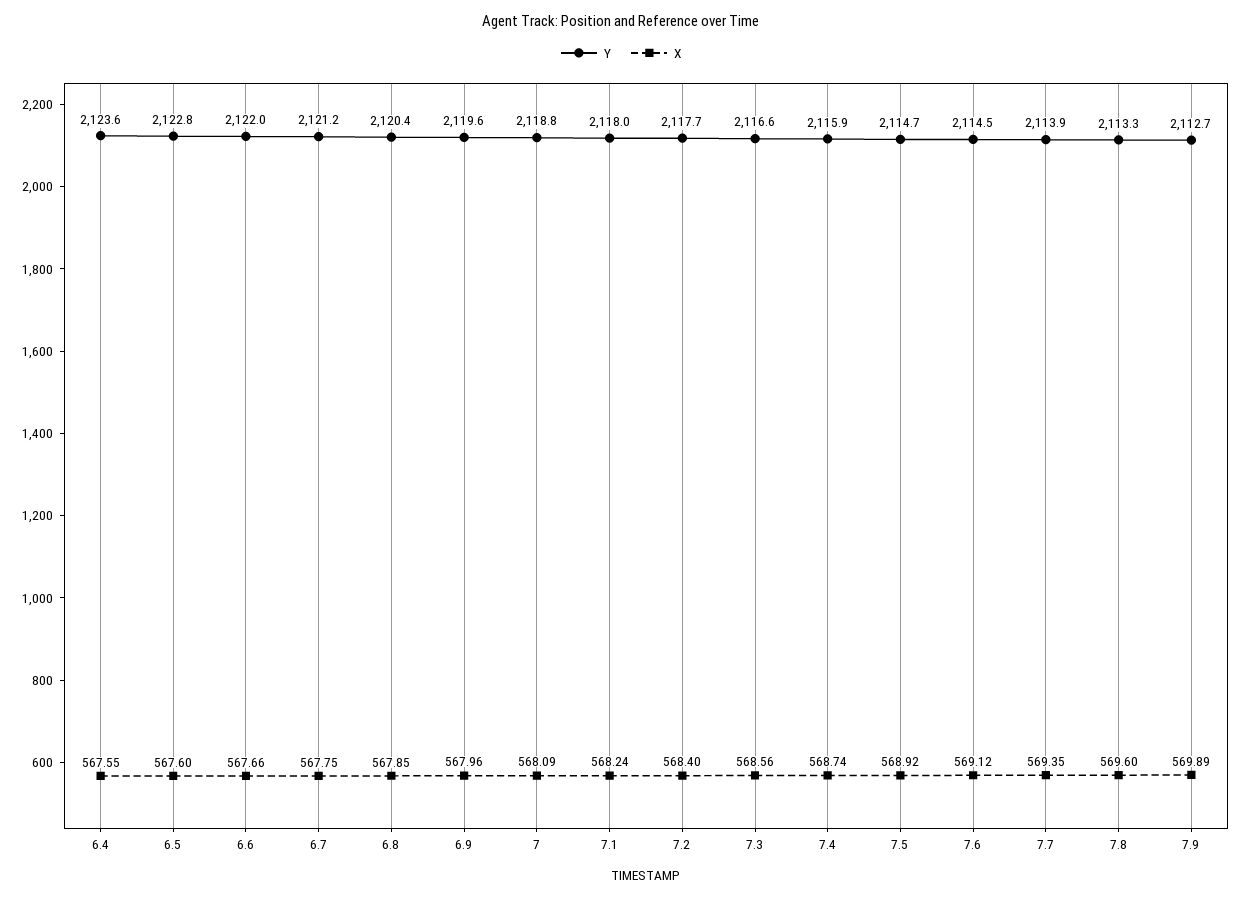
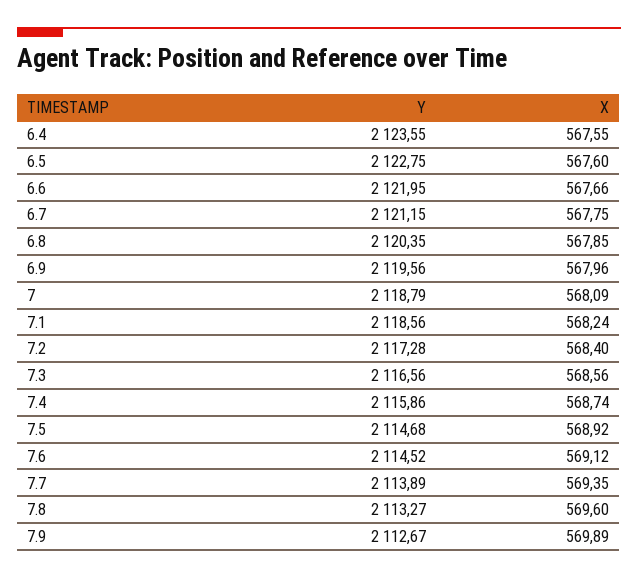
  {
    "Y": {
      "6.4": 2123.55,
      "6.5": 2122.75,
      "6.6": 2121.95,
      "6.7": 2121.15,
      "6.8": 2120.35,
      "6.9": 2119.56,
      "7": 2118.79,
-     "7.1": 2118,
+     "7.1": 2118.56,
-     "7.2": 2117.7,
+     "7.2": 2117.28,
      "7.3": 2116.56,
      "7.4": 2115.86,
      "7.5": 2114.68,
      "7.6": 2114.52,
      "7.7": 2113.89,
      "7.8": 2113.27,
      "7.9": 2112.67
    },
    "X": {
      "6.4": 567.55,
      "6.5": 567.6,
      "6.6": 567.66,
      "6.7": 567.75,
      "6.8": 567.85,
      "6.9": 567.96,
      "7": 568.09,
      "7.1": 568.24,
      "7.2": 568.4,
      "7.3": 568.56,
      "7.4": 568.74,
      "7.5": 568.92,
      "7.6": 569.12,
      "7.7": 569.35,
      "7.8": 569.6,
      "7.9": 569.89
    }
  }

